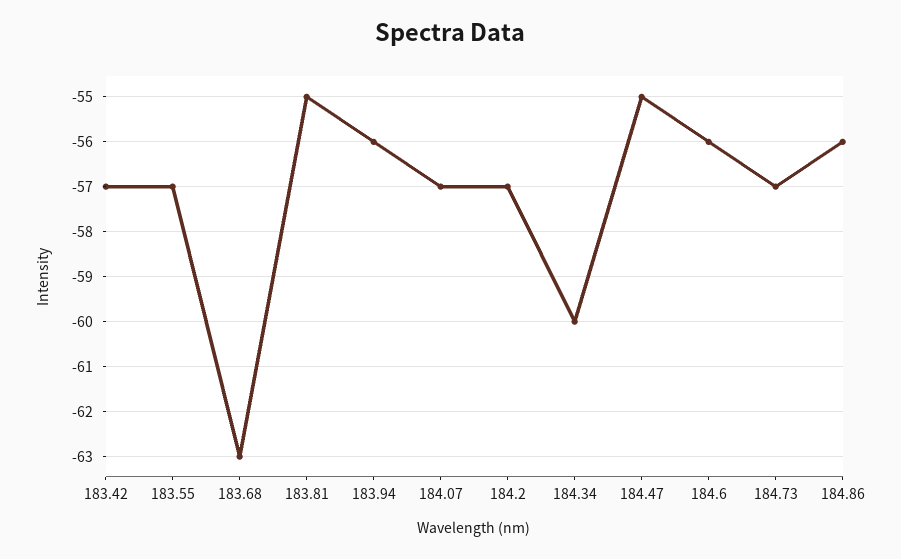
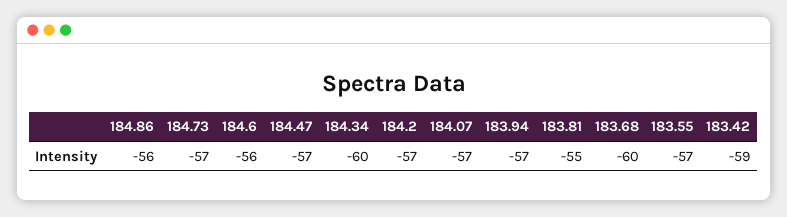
  {
-   "183.42": -57,
+   "183.42": -59,
    "183.55": -57,
-   "183.68": -63,
+   "183.68": -60,
    "183.81": -55,
-   "183.94": -56,
+   "183.94": -57,
    "184.07": -57,
    "184.2": -57,
    "184.34": -60,
-   "184.47": -55,
+   "184.47": -57,
    "184.6": -56,
    "184.73": -57,
    "184.86": -56
  }

